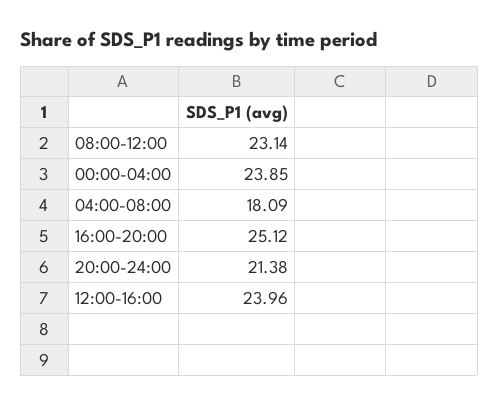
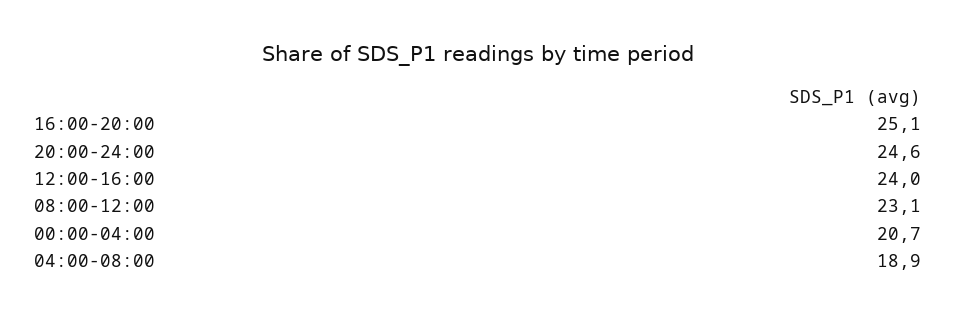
  {
    "08:00-12:00": 23.14,
-   "00:00-04:00": 23.85,
+   "00:00-04:00": 20.7,
-   "04:00-08:00": 18.09,
+   "04:00-08:00": 18.9,
    "16:00-20:00": 25.12,
-   "20:00-24:00": 21.38,
+   "20:00-24:00": 24.6,
    "12:00-16:00": 23.96
  }

